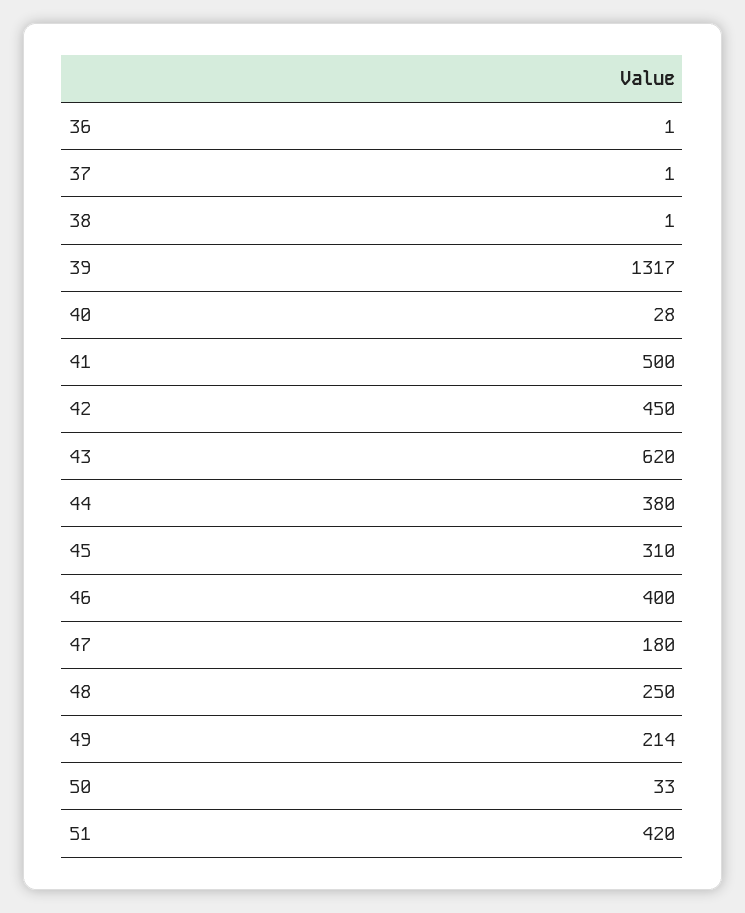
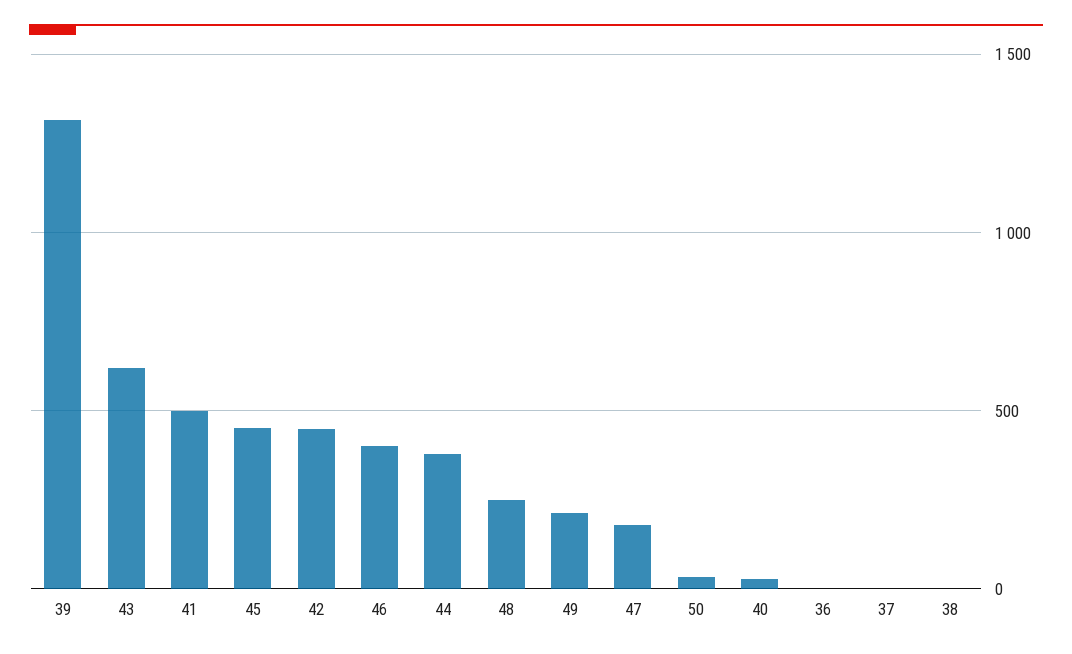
  {
    "36": 1,
    "37": 1,
    "38": 1,
    "39": 1317,
    "40": 28,
    "41": 500,
    "42": 450,
    "43": 620,
    "44": 380,
-   "45": 310,
+   "45": 450,
    "46": 400,
    "47": 180,
    "48": 250,
    "49": 214,
-   "50": 33,
+   "50": 33
-   "51": 420
  }

